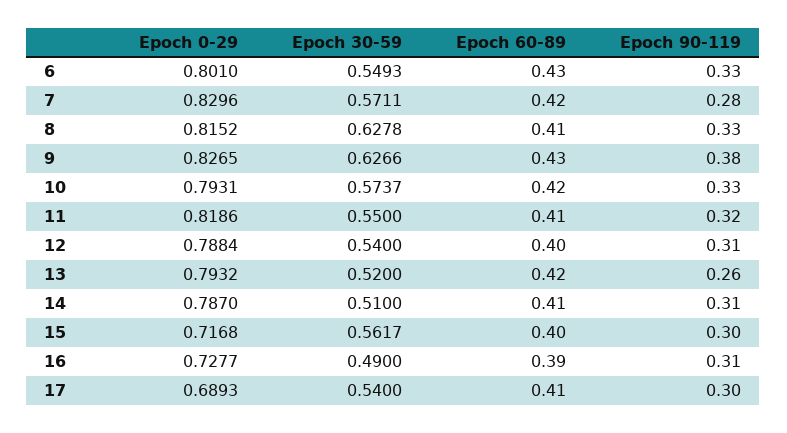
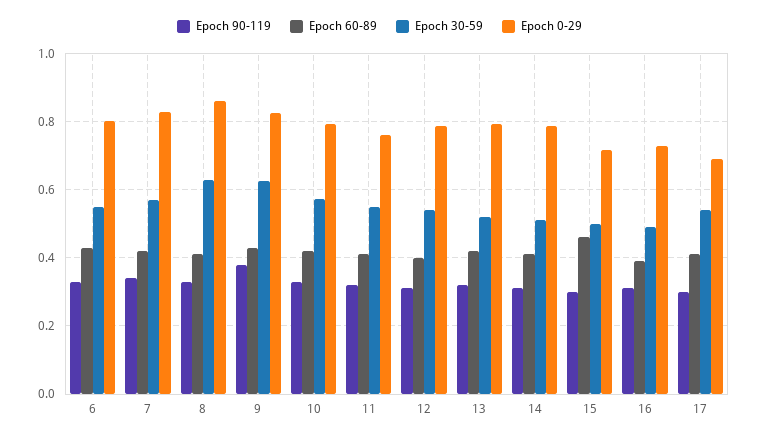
  {
    "Epoch 0-29": {
      "6": 0.801,
      "7": 0.8296,
-     "8": 0.8152,
+     "8": 0.86,
      "9": 0.8265,
      "10": 0.7931,
-     "11": 0.8186,
+     "11": 0.76,
      "12": 0.7884,
      "13": 0.7932,
      "14": 0.787,
      "15": 0.7168,
      "16": 0.7277,
      "17": 0.6893
    },
    "Epoch 30-59": {
      "6": 0.5493,
      "7": 0.5711,
      "8": 0.6278,
      "9": 0.6266,
      "10": 0.5737,
      "11": 0.55,
      "12": 0.54,
      "13": 0.52,
      "14": 0.51,
-     "15": 0.5617,
+     "15": 0.5,
      "16": 0.49,
      "17": 0.54
    },
    "Epoch 60-89": {
      "6": 0.43,
      "7": 0.42,
      "8": 0.41,
      "9": 0.43,
      "10": 0.42,
      "11": 0.41,
      "12": 0.4,
      "13": 0.42,
      "14": 0.41,
-     "15": 0.4,
+     "15": 0.46,
      "16": 0.39,
      "17": 0.41
    },
    "Epoch 90-119": {
      "6": 0.33,
-     "7": 0.28,
+     "7": 0.34,
      "8": 0.33,
      "9": 0.38,
      "10": 0.33,
      "11": 0.32,
      "12": 0.31,
-     "13": 0.26,
+     "13": 0.32,
      "14": 0.31,
      "15": 0.3,
      "16": 0.31,
      "17": 0.3
    }
  }

